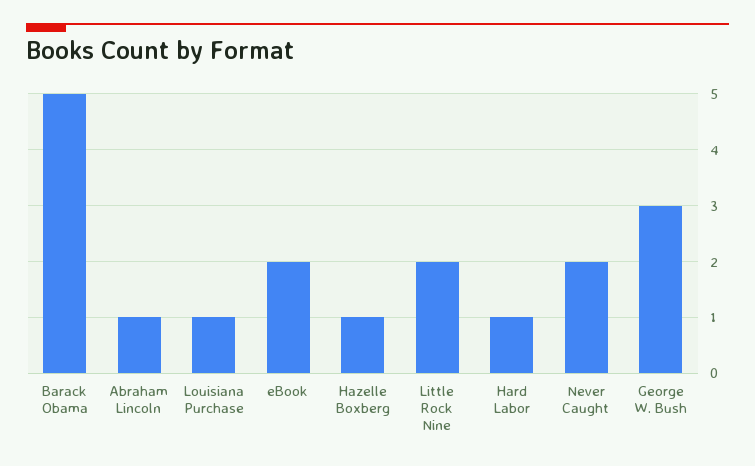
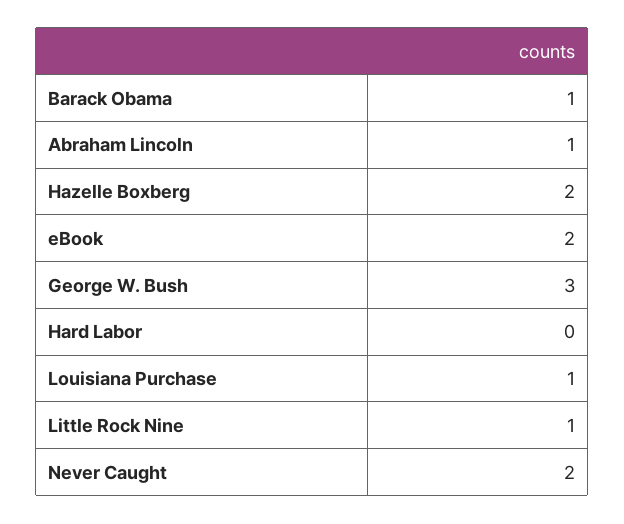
  {
-   "Barack Obama": 5,
+   "Barack Obama": 1,
    "Abraham Lincoln": 1,
    "Louisiana Purchase": 1,
    "eBook": 2,
-   "Hazelle Boxberg": 1,
+   "Hazelle Boxberg": 2,
-   "Little Rock Nine": 2,
+   "Little Rock Nine": 1,
-   "Hard Labor": 1,
+   "Hard Labor": 0,
    "Never Caught": 2,
    "George W. Bush": 3
  }

